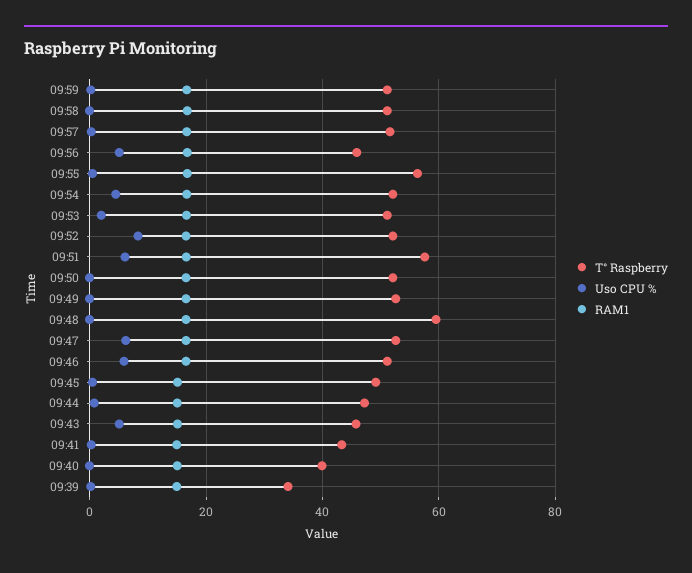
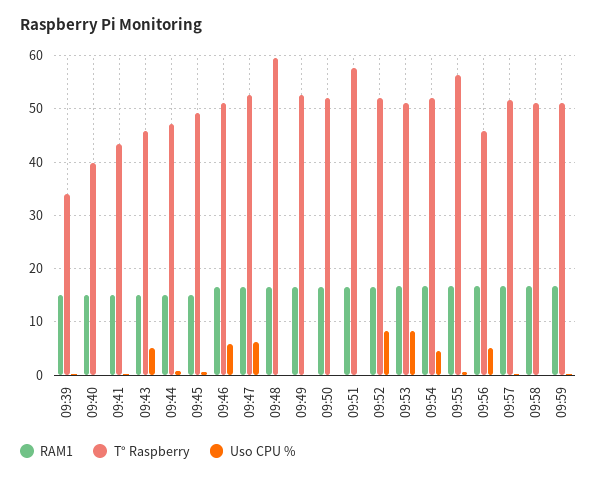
  {
    "T° Raspberry": {
      "09:59": 52,
      "09:58": 52,
      "09:57": 52,
      "09:56": 46,
      "09:55": 56,
      "09:54": 52,
      "09:53": 52,
      "09:52": 52,
      "09:51": 58,
      "09:50": 52,
      "09:49": 52,
      "09:48": 60,
      "09:47": 52,
      "09:46": 52,
      "09:45": 50,
      "09:44": 48,
      "09:43": 46,
      "09:41": 44,
      "09:40": 40,
      "09:39": 34
    },
    "Uso CPU %": {
      "09:59": 0,
      "09:58": 0,
      "09:57": 0,
      "09:56": 6,
      "09:55": 0,
      "09:54": 4,
-     "09:53": 2,
+     "09:53": 8,
      "09:52": 8,
-     "09:51": 6,
+     "09:51": 0,
      "09:50": 0,
      "09:49": 0,
      "09:48": 0,
      "09:47": 6,
      "09:46": 6,
      "09:45": 0,
      "09:44": 0,
      "09:43": 6,
      "09:41": 0,
      "09:40": 0,
      "09:39": 0
    },
    "RAM1": {
      "09:59": 16,
      "09:58": 16,
      "09:57": 16,
      "09:56": 16,
      "09:55": 16,
      "09:54": 16,
      "09:53": 16,
      "09:52": 16,
      "09:51": 16,
      "09:50": 16,
      "09:49": 16,
      "09:48": 16,
      "09:47": 16,
      "09:46": 16,
      "09:45": 16,
      "09:44": 16,
      "09:43": 16,
      "09:41": 14,
      "09:40": 16,
      "09:39": 14
    }
  }

